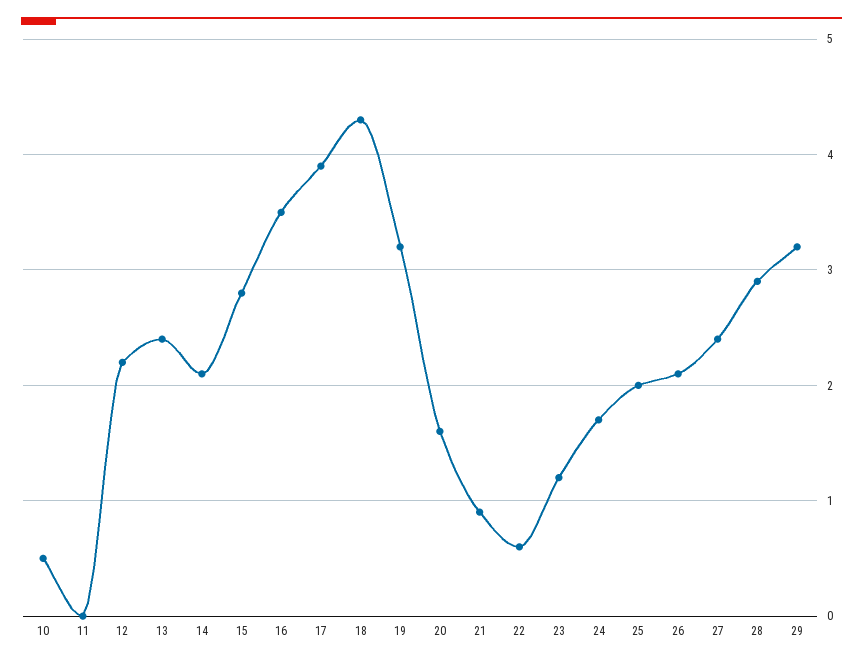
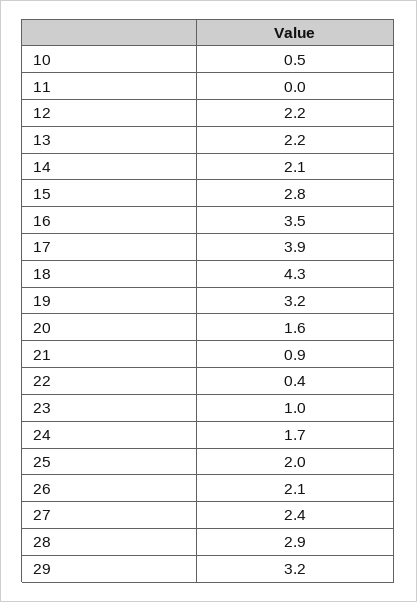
  {
    "10": 0.5,
    "11": 0,
    "12": 2.2,
-   "13": 2.4,
+   "13": 2.2,
    "14": 2.1,
    "15": 2.8,
    "16": 3.5,
    "17": 3.9,
    "18": 4.3,
    "19": 3.2,
    "20": 1.6,
    "21": 0.9,
-   "22": 0.6,
+   "22": 0.4,
-   "23": 1.2,
+   "23": 1,
    "24": 1.7,
    "25": 2,
    "26": 2.1,
    "27": 2.4,
    "28": 2.9,
    "29": 3.2
  }

